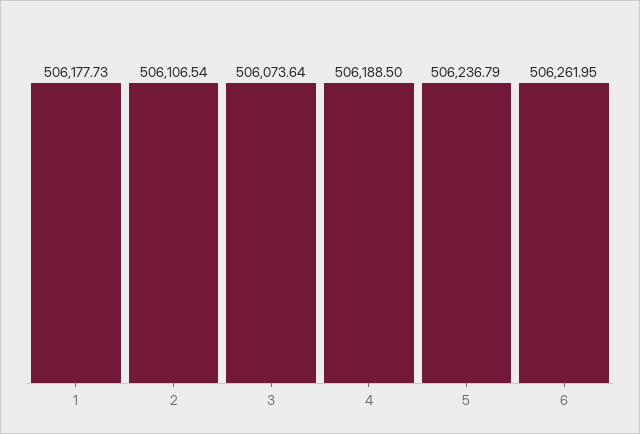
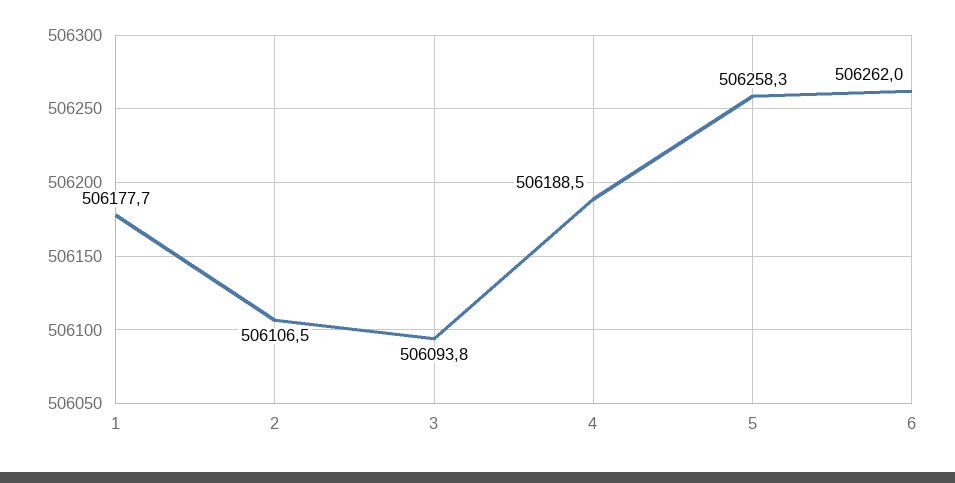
  {
    "1": 506177.73,
    "2": 506106.54,
-   "3": 506073.64,
+   "3": 506093.8,
    "4": 506188.5,
-   "5": 506236.79,
+   "5": 506258.3,
    "6": 506261.95
  }

